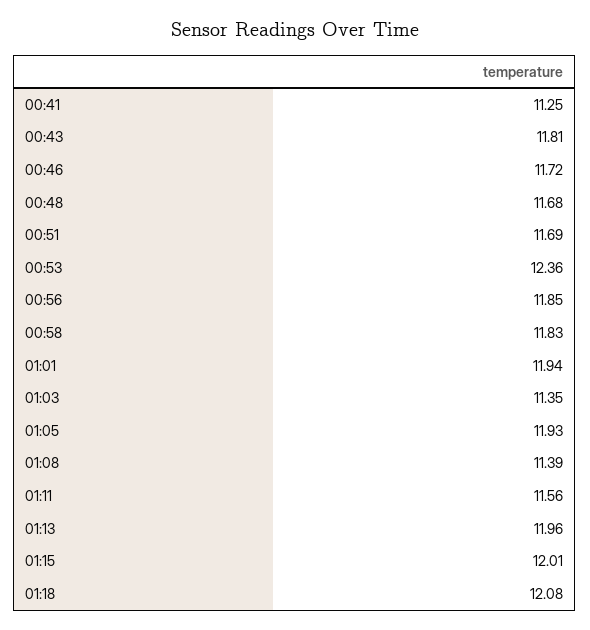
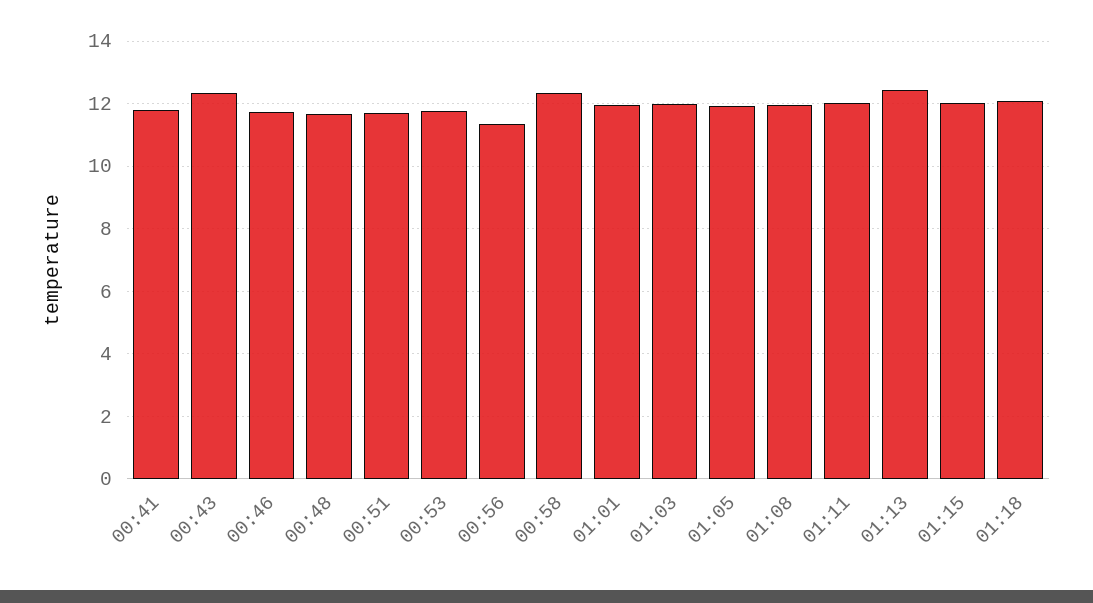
  {
-   "00:41": 11.25,
+   "00:41": 11.8,
-   "00:43": 11.81,
+   "00:43": 12.4,
    "00:46": 11.72,
    "00:48": 11.68,
    "00:51": 11.69,
-   "00:53": 12.36,
+   "00:53": 11.8,
-   "00:56": 11.85,
+   "00:56": 11.4,
-   "00:58": 11.83,
+   "00:58": 12.4,
    "01:01": 11.94,
-   "01:03": 11.35,
+   "01:03": 12,
    "01:05": 11.93,
-   "01:08": 11.39,
+   "01:08": 12,
-   "01:11": 11.56,
+   "01:11": 12,
-   "01:13": 11.96,
+   "01:13": 12.4,
    "01:15": 12.01,
    "01:18": 12.08
  }

